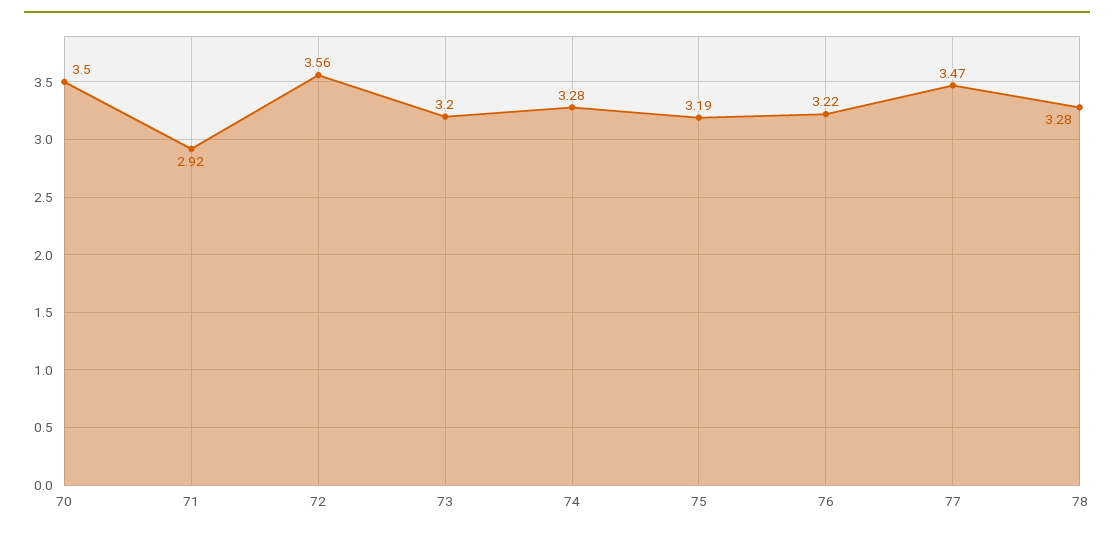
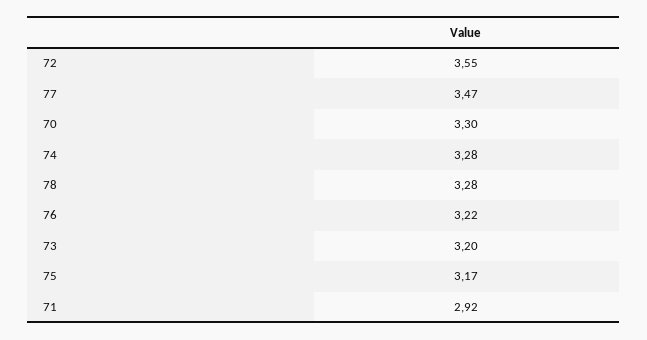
  {
-   "70": 3.5,
+   "70": 3.3,
    "71": 2.92,
-   "72": 3.56,
+   "72": 3.55,
    "73": 3.2,
    "74": 3.28,
-   "75": 3.19,
+   "75": 3.17,
    "76": 3.22,
    "77": 3.47,
    "78": 3.28
  }

